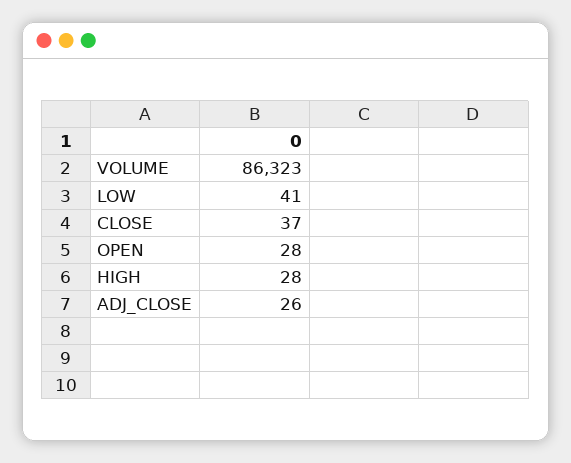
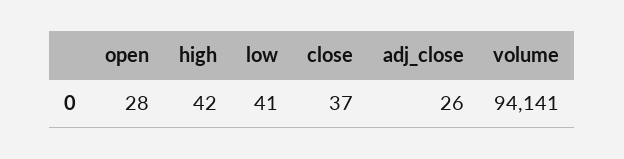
  {
-   "VOLUME": 86323,
+   "VOLUME": 94141,
    "LOW": 41,
    "CLOSE": 37,
    "OPEN": 28,
-   "HIGH": 28,
+   "HIGH": 42,
    "ADJ_CLOSE": 26
  }

